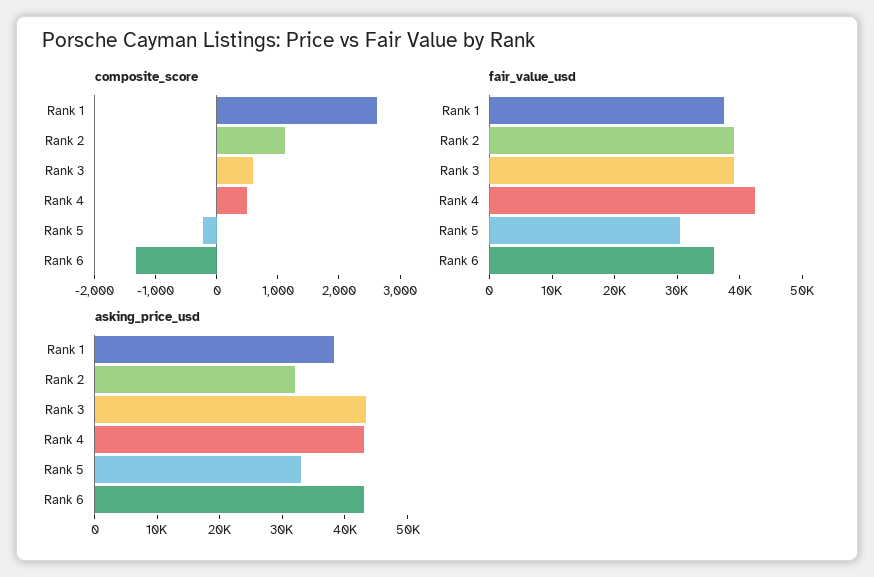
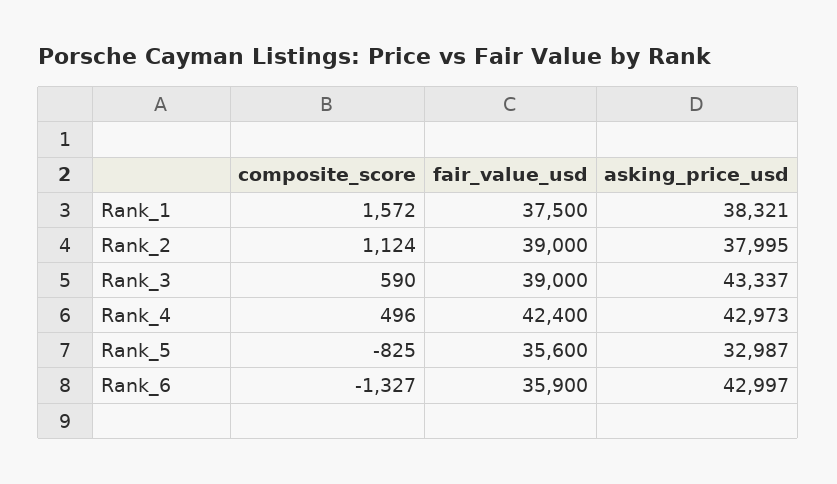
  {
    "composite_score": {
-     "Rank 1": 2600,
+     "Rank 1": 1572,
      "Rank 2": 1124,
      "Rank 3": 590,
      "Rank 4": 496,
-     "Rank 5": -200,
+     "Rank 5": -825,
      "Rank 6": -1327
    },
    "fair_value_usd": {
      "Rank 1": 37500,
      "Rank 2": 39000,
      "Rank 3": 39000,
      "Rank 4": 42400,
-     "Rank 5": 30000,
+     "Rank 5": 35600,
      "Rank 6": 35900
    },
    "asking_price_usd": {
      "Rank 1": 38321,
-     "Rank 2": 32000,
+     "Rank 2": 37995,
      "Rank 3": 43337,
      "Rank 4": 42973,
      "Rank 5": 32987,
      "Rank 6": 42997
    }
  }

